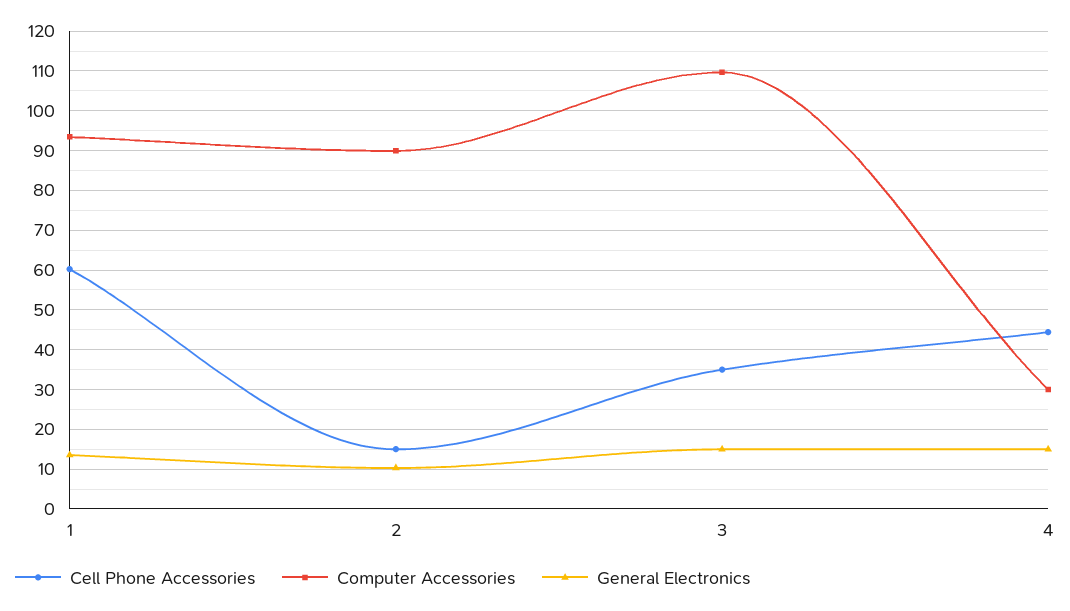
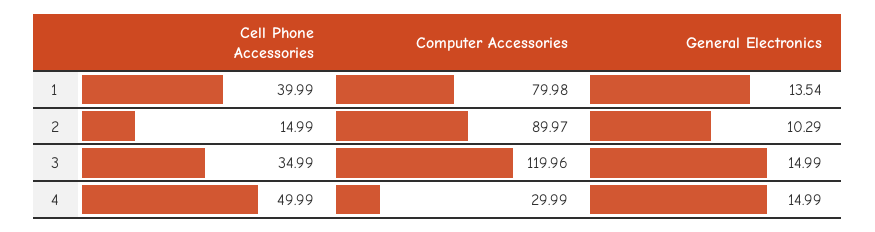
  {
    "Cell Phone Accessories": {
-     "1": 60,
+     "1": 39.99,
      "2": 14.99,
      "3": 34.99,
-     "4": 44
+     "4": 49.99
    },
    "Computer Accessories": {
-     "1": 94,
+     "1": 79.98,
      "2": 89.97,
-     "3": 110,
+     "3": 119.96,
      "4": 29.99
    },
    "General Electronics": {
      "1": 13.54,
      "2": 10.29,
      "3": 14.99,
      "4": 14.99
    }
  }

